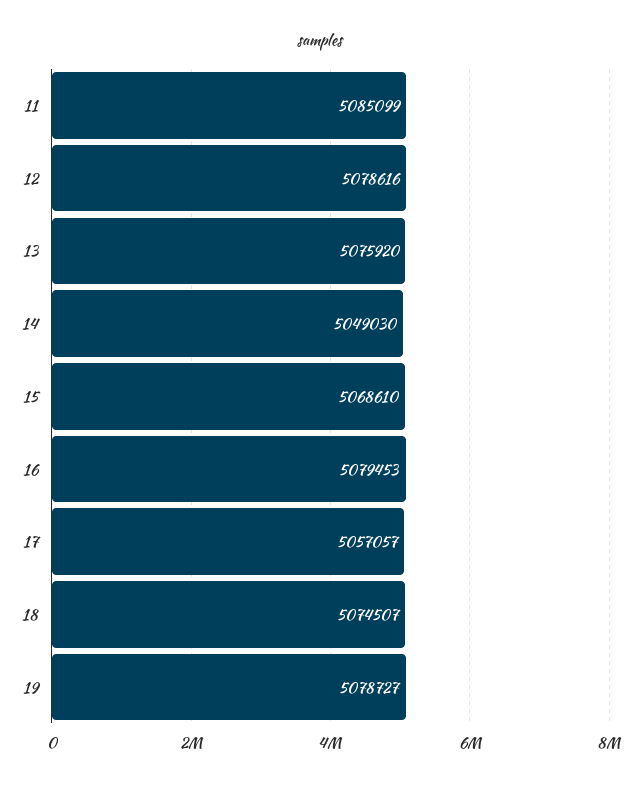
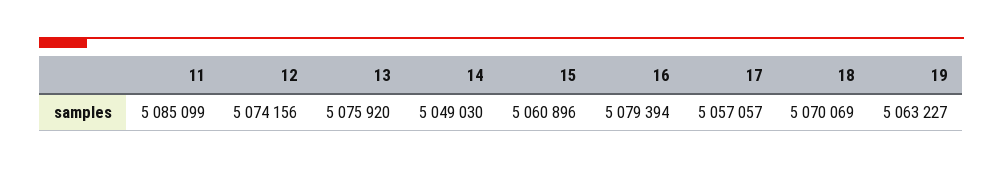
  {
    "11": 5085099,
-   "12": 5078616,
+   "12": 5074156,
    "13": 5075920,
    "14": 5049030,
-   "15": 5068610,
+   "15": 5060896,
-   "16": 5079453,
+   "16": 5079394,
    "17": 5057057,
-   "18": 5074507,
+   "18": 5070069,
-   "19": 5078727
+   "19": 5063227
  }

